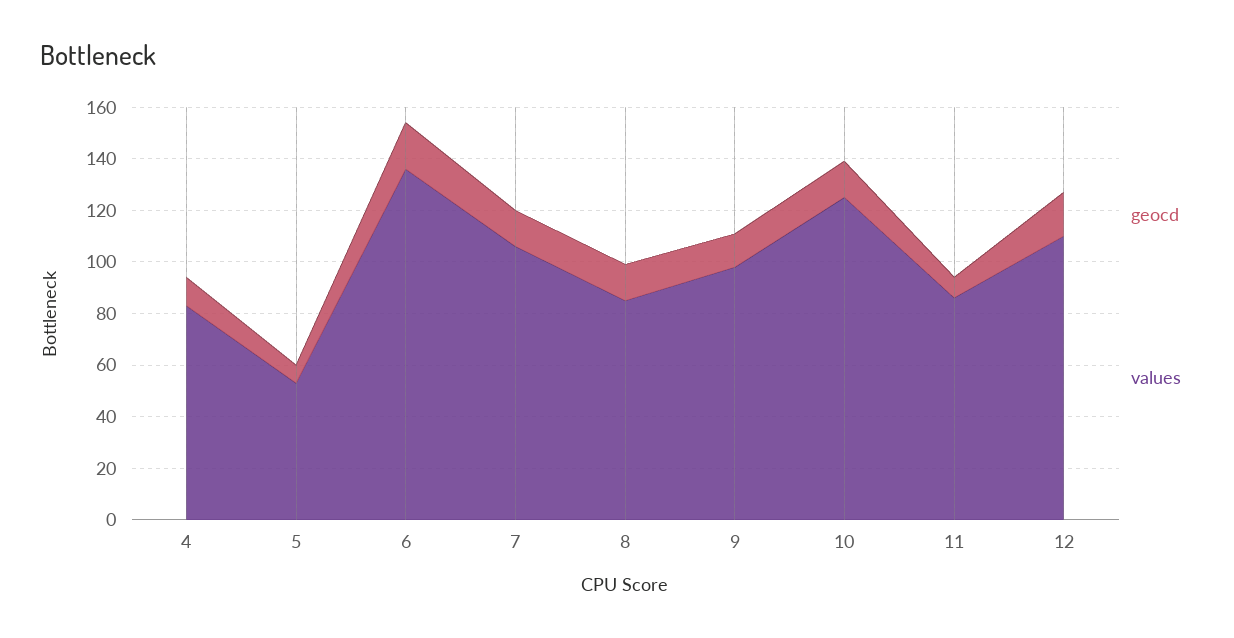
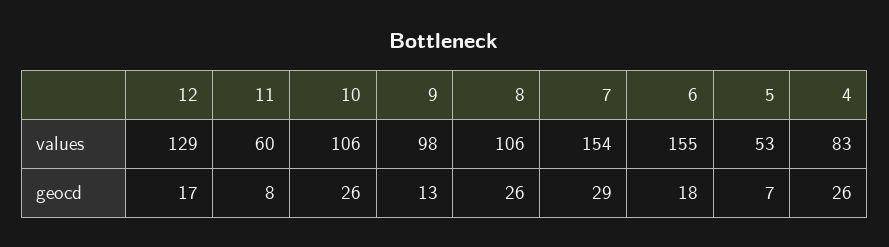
  {
    "geocd": {
-     "4": 10,
+     "4": 26,
      "5": 7,
      "6": 18,
-     "7": 15,
+     "7": 29,
-     "8": 15,
+     "8": 26,
      "9": 13,
-     "10": 15,
+     "10": 26,
      "11": 8,
      "12": 17
    },
    "values": {
      "4": 83,
      "5": 53,
-     "6": 135,
+     "6": 155,
-     "7": 105,
+     "7": 154,
-     "8": 85,
+     "8": 106,
      "9": 98,
-     "10": 125,
+     "10": 106,
-     "11": 85,
+     "11": 60,
-     "12": 110
+     "12": 129
    }
  }

